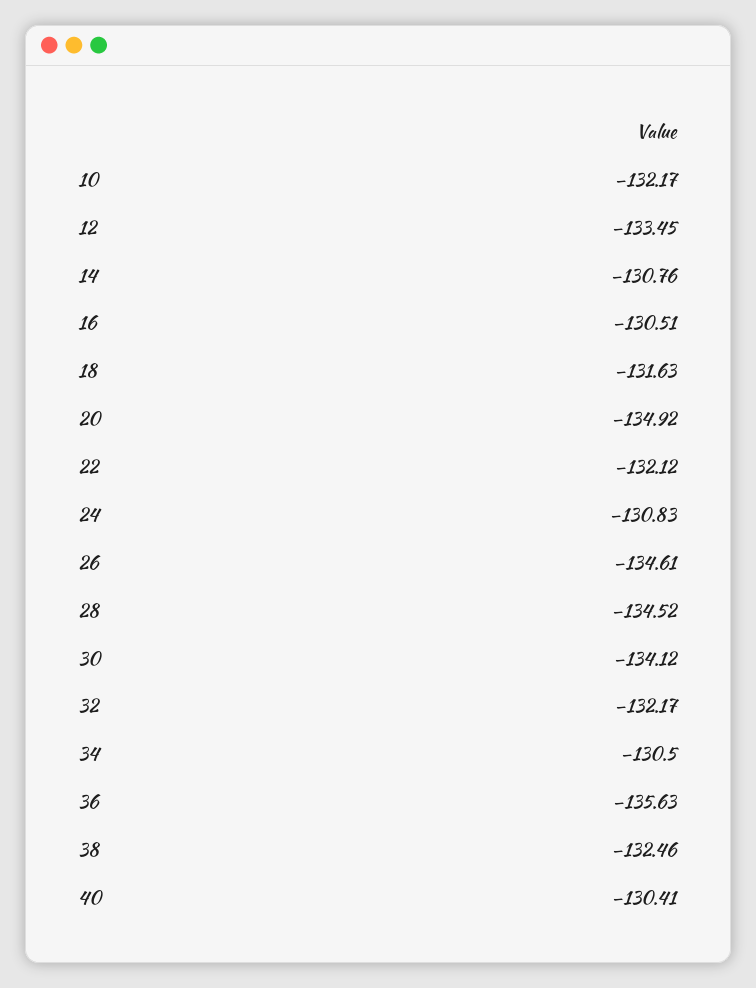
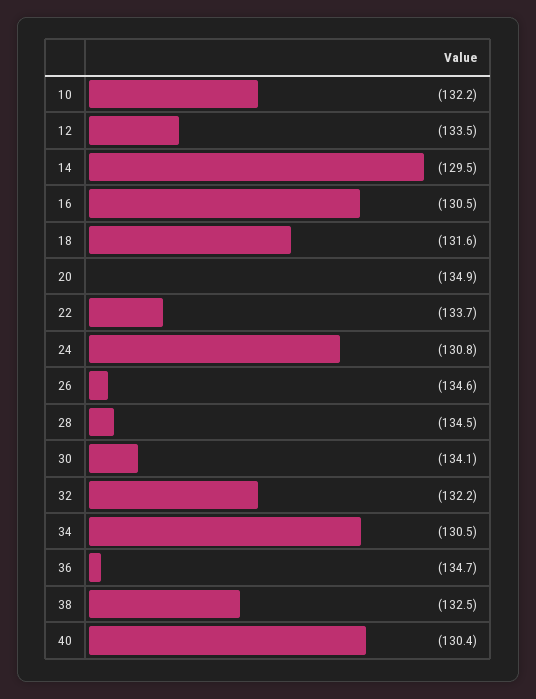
  {
    "10": -132.17,
    "12": -133.45,
-   "14": -130.76,
+   "14": -129.5,
    "16": -130.51,
    "18": -131.63,
    "20": -134.92,
-   "22": -132.12,
+   "22": -133.7,
    "24": -130.83,
    "26": -134.61,
    "28": -134.52,
    "30": -134.12,
    "32": -132.17,
    "34": -130.5,
-   "36": -135.63,
+   "36": -134.7,
    "38": -132.46,
    "40": -130.41
  }

